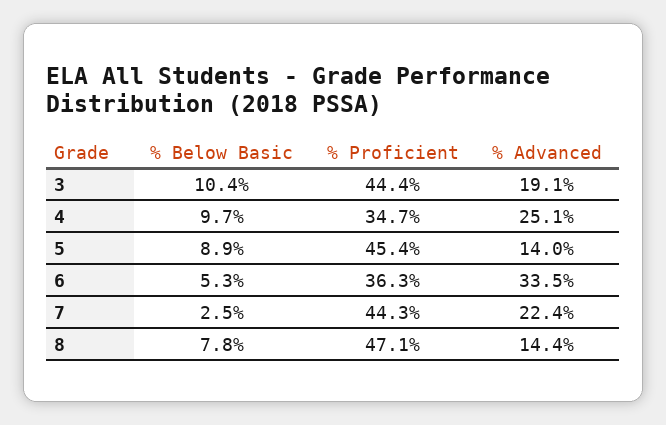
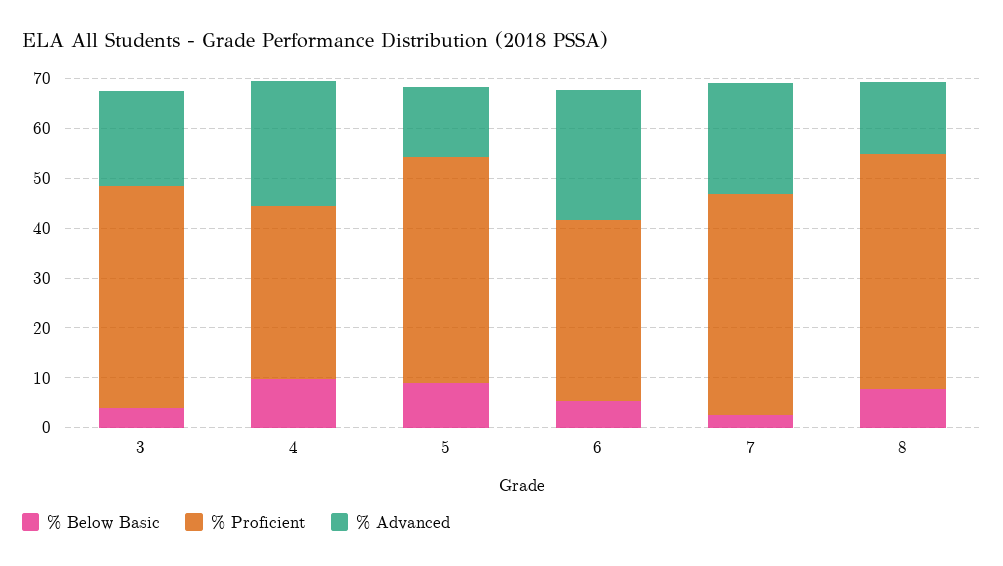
  {
    "% Below Basic": {
-     "3": 10.4,
+     "3": 4,
      "4": 9.7,
      "5": 8.9,
      "6": 5.3,
      "7": 2.5,
      "8": 7.8
    },
    "% Proficient": {
      "3": 44.4,
      "4": 34.7,
      "5": 45.4,
      "6": 36.3,
      "7": 44.3,
      "8": 47.1
    },
    "% Advanced": {
      "3": 19.1,
      "4": 25.1,
      "5": 14,
-     "6": 33.5,
+     "6": 26,
      "7": 22.4,
      "8": 14.4
    }
  }

